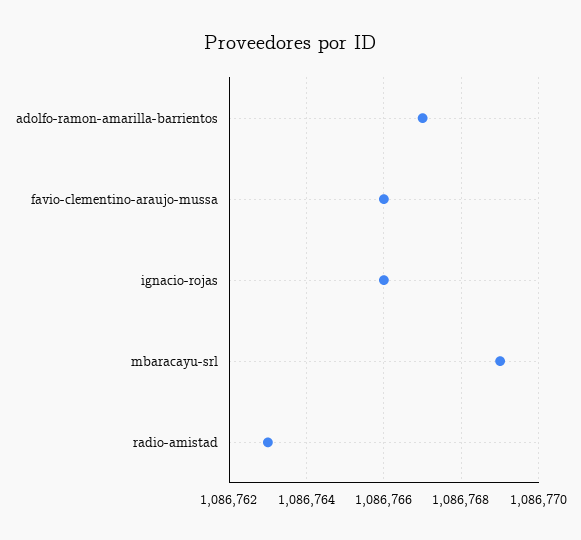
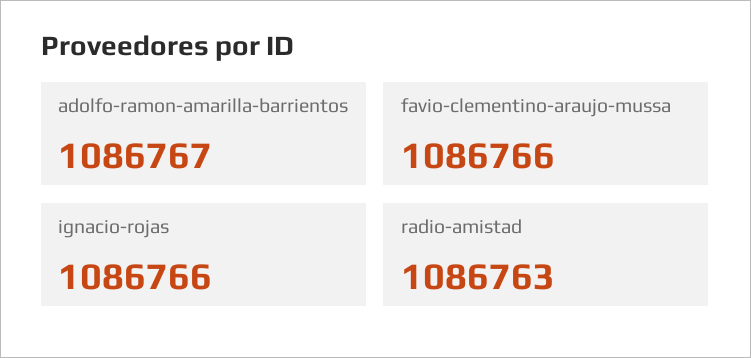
  {
    "adolfo-ramon-amarilla-barrientos": 1086767,
    "favio-clementino-araujo-mussa": 1086766,
    "ignacio-rojas": 1086766,
-   "mbaracayu-srl": 1086769,
    "radio-amistad": 1086763
  }

